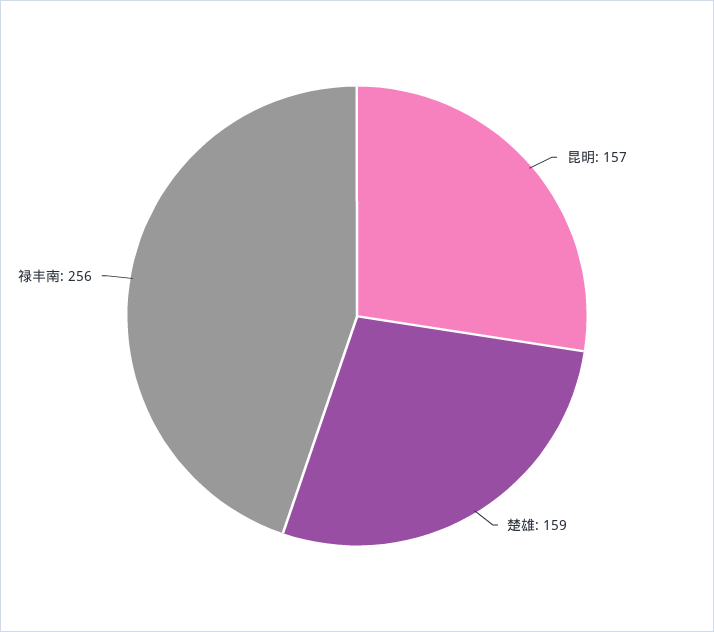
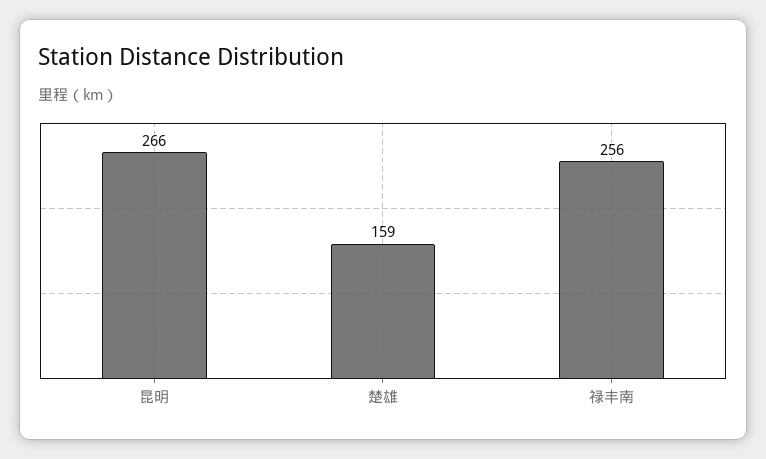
  {
-   "昆明": 157,
+   "昆明": 266,
    "楚雄": 159,
    "禄丰南": 256
  }

